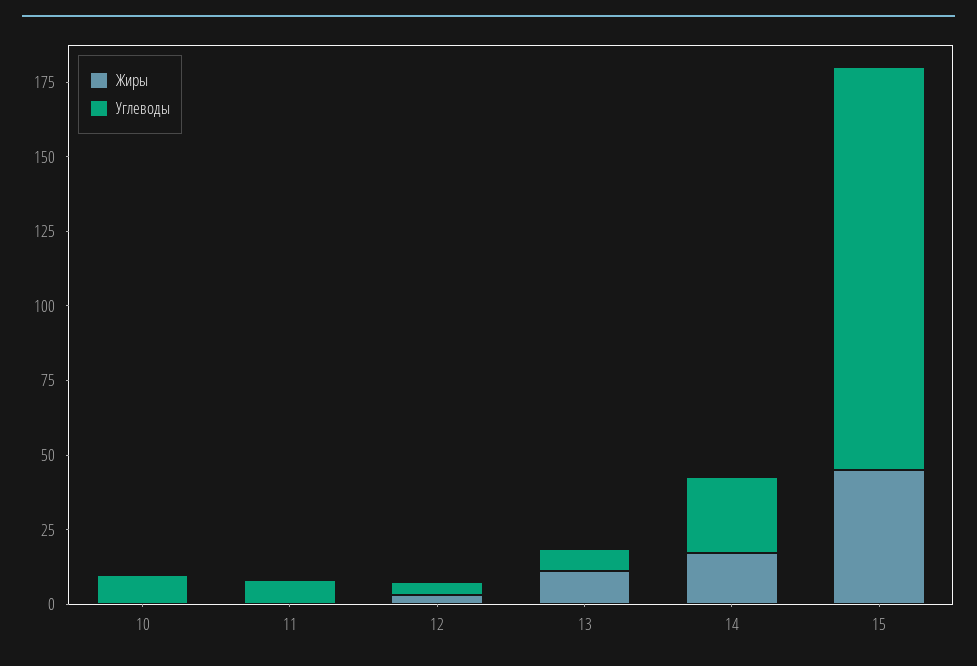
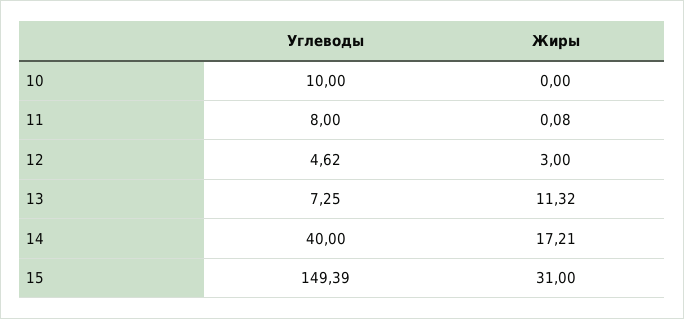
  {
    "Жиры": {
      "10": 0,
      "11": 0.08,
      "12": 3,
      "13": 11.32,
      "14": 17.21,
-     "15": 45
+     "15": 31
    },
    "Углеводы": {
      "10": 10,
      "11": 8,
      "12": 4.62,
      "13": 7.25,
-     "14": 25,
+     "14": 40,
-     "15": 135
+     "15": 149.39
    }
  }

